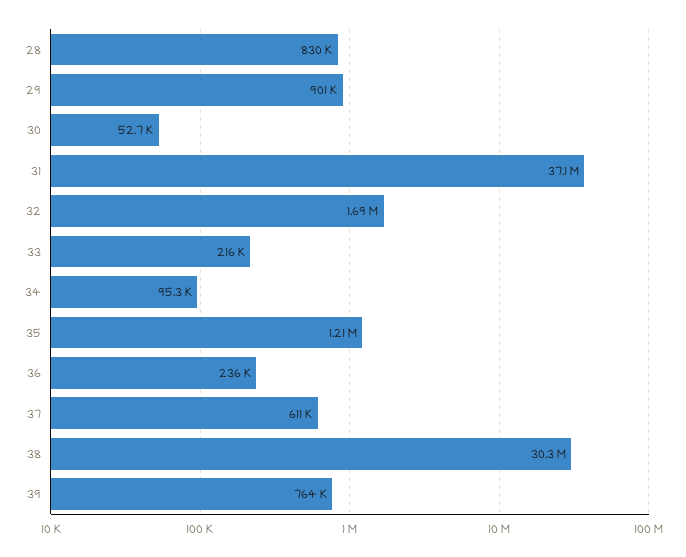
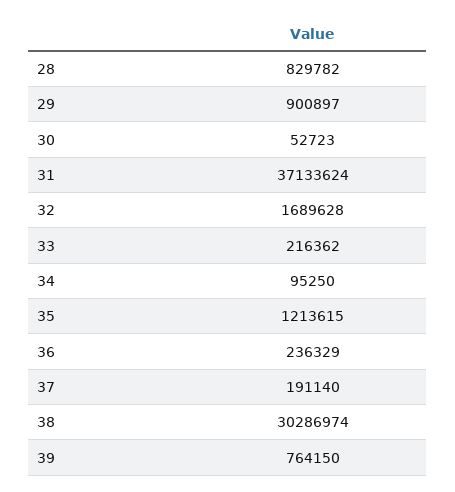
  {
    "28": 829782,
    "29": 900897,
    "30": 52723,
    "31": 37133624,
    "32": 1689628,
    "33": 216362,
    "34": 95250,
    "35": 1213615,
    "36": 236329,
-   "37": 611000,
+   "37": 191140,
    "38": 30286974,
    "39": 764150
  }

